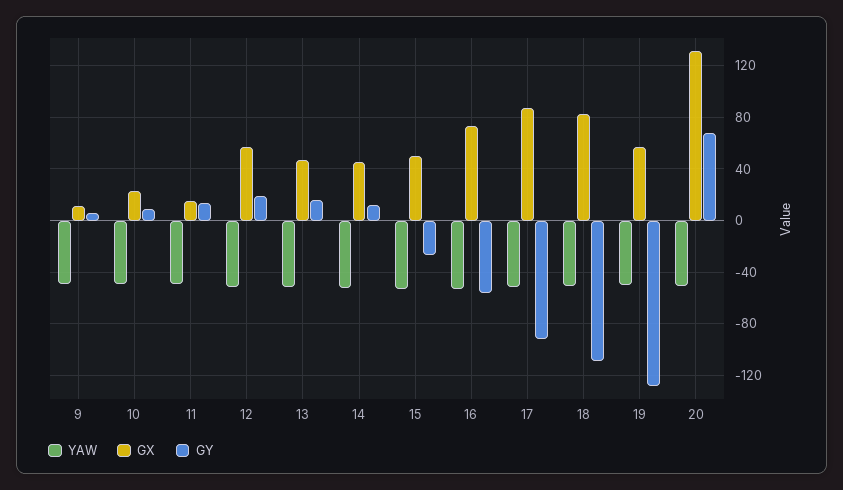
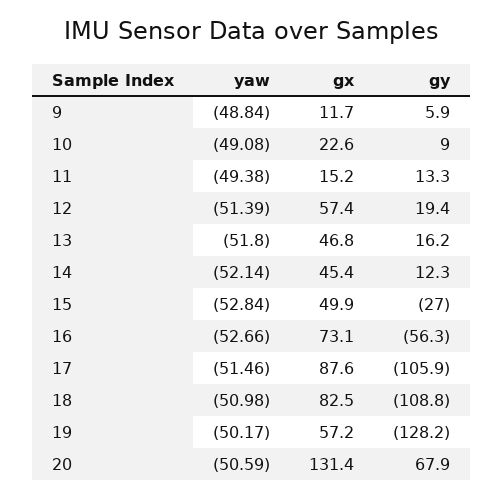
  {
    "YAW": {
      "9": -48.84,
      "10": -49.08,
      "11": -49.38,
      "12": -51.39,
      "13": -51.8,
      "14": -52.14,
      "15": -52.84,
      "16": -52.66,
      "17": -51.46,
      "18": -50.98,
      "19": -50.17,
      "20": -50.59
    },
    "GX": {
      "9": 11.7,
      "10": 22.6,
      "11": 15.2,
      "12": 57.4,
      "13": 46.8,
      "14": 45.4,
      "15": 49.9,
      "16": 73.1,
      "17": 87.6,
      "18": 82.5,
      "19": 57.2,
      "20": 131.4
    },
    "GY": {
      "9": 5.9,
      "10": 9,
      "11": 13.3,
      "12": 19.4,
      "13": 16.2,
      "14": 12.3,
      "15": -27,
      "16": -56.3,
-     "17": -90,
+     "17": -105.9,
      "18": -108.8,
      "19": -128.2,
      "20": 67.9
    }
  }

